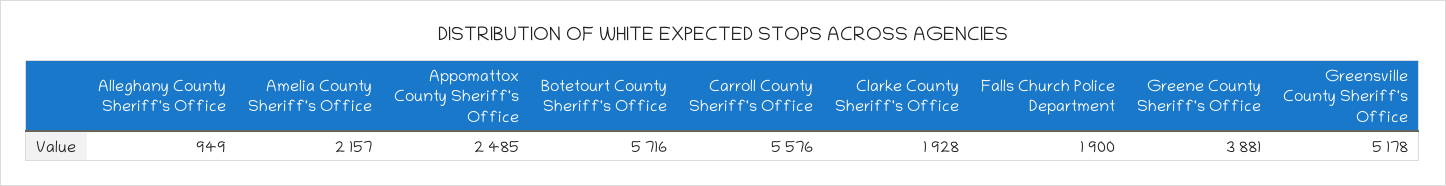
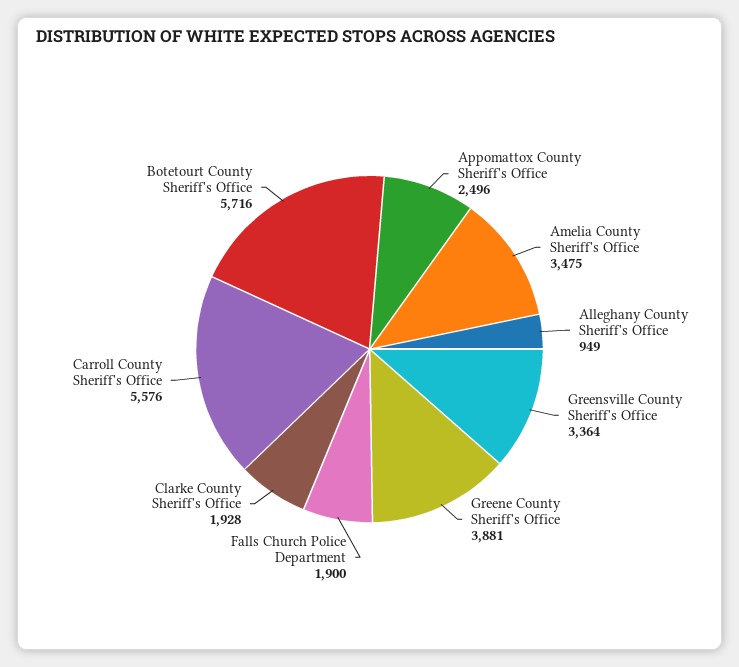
  {
    "Alleghany County Sheriff's Office": 949,
-   "Amelia County Sheriff's Office": 2157,
+   "Amelia County Sheriff's Office": 3475,
-   "Appomattox County Sheriff's Office": 2485,
+   "Appomattox County Sheriff's Office": 2496,
    "Botetourt County Sheriff's Office": 5716,
    "Carroll County Sheriff's Office": 5576,
    "Clarke County Sheriff's Office": 1928,
    "Falls Church Police Department": 1900,
    "Greene County Sheriff's Office": 3881,
-   "Greensville County Sheriff's Office": 5178
+   "Greensville County Sheriff's Office": 3364
  }

